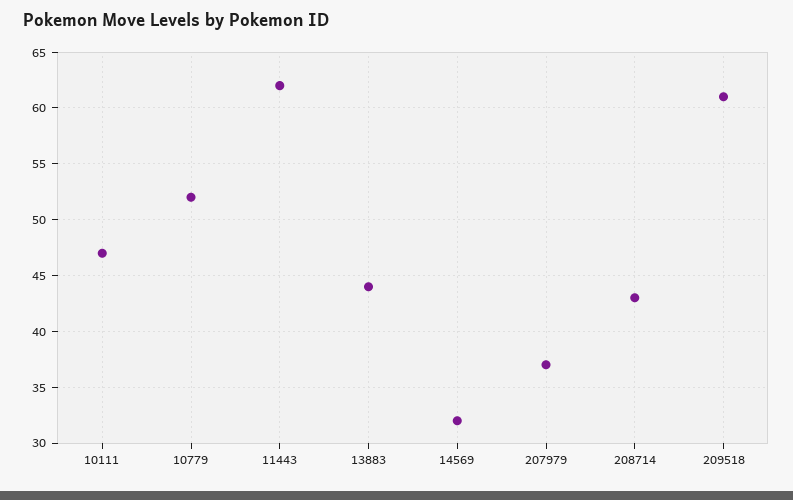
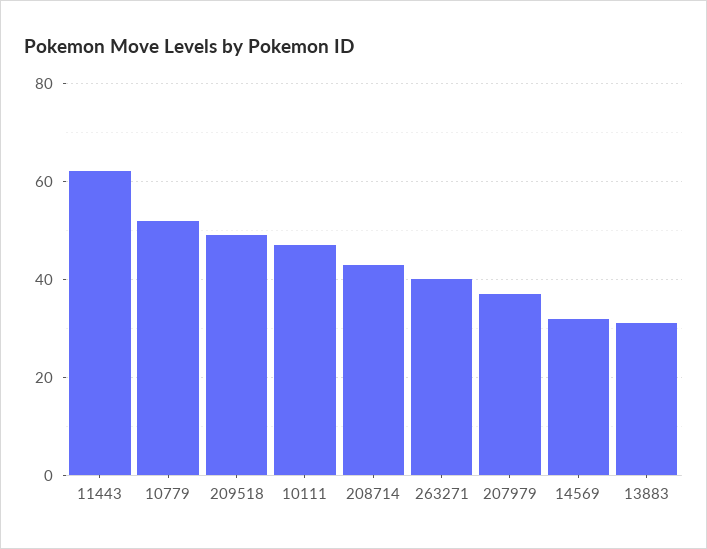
  {
    "10111": 47,
    "10779": 52,
    "11443": 62,
-   "13883": 44,
+   "13883": 30,
    "14569": 32,
    "207979": 37,
    "208714": 43,
-   "209518": 61
+   "209518": 50,
+   "263271": 40
  }

